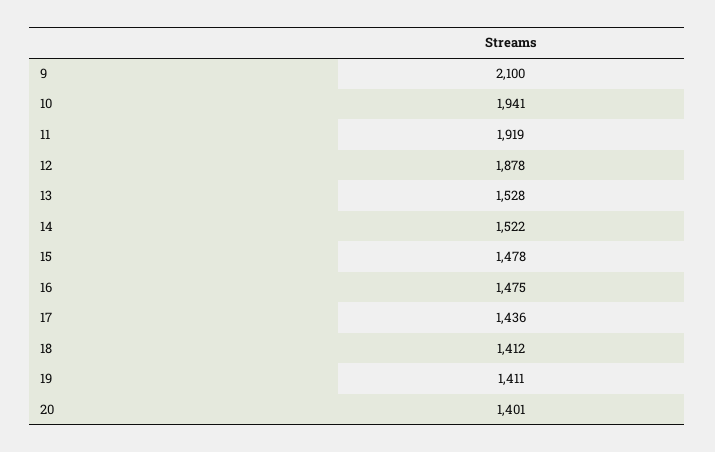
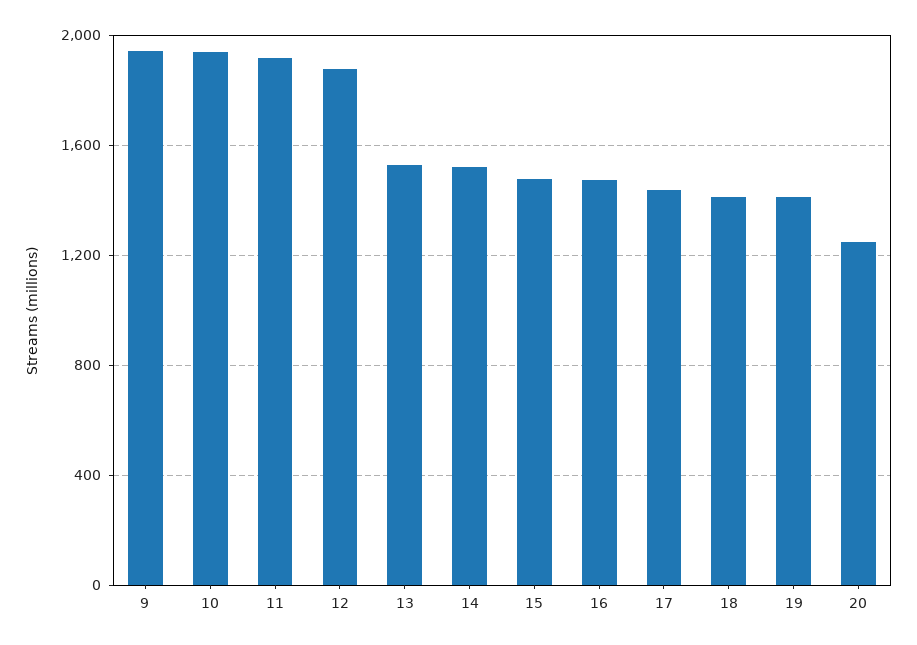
  {
-   "9": 2100,
+   "9": 1950,
    "10": 1941,
    "11": 1919,
    "12": 1878,
    "13": 1528,
    "14": 1522,
    "15": 1478,
    "16": 1475,
    "17": 1436,
    "18": 1412,
    "19": 1411,
-   "20": 1401
+   "20": 1250
  }

